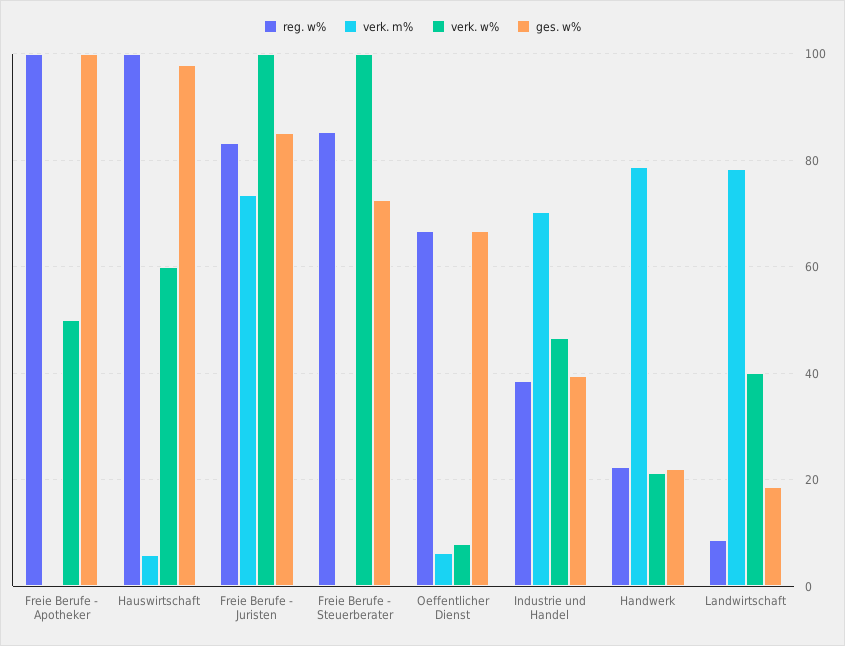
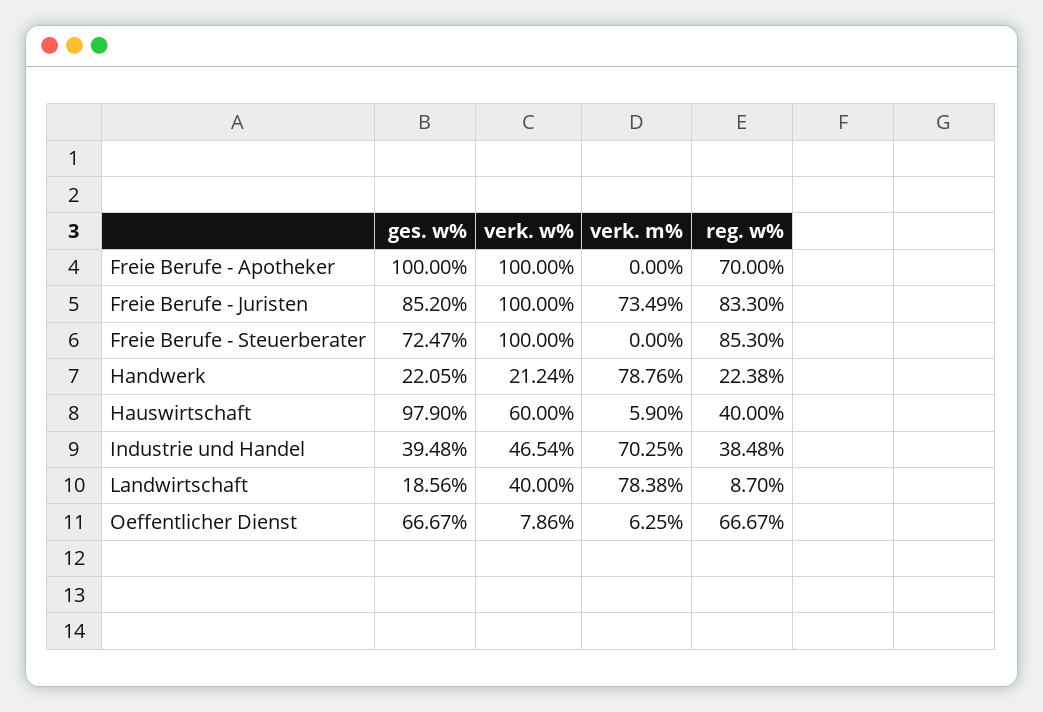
  {
    "reg. w%": {
-     "Freie Berufe - Apotheker": 100,
+     "Freie Berufe - Apotheker": 70,
-     "Hauswirtschaft": 100,
+     "Hauswirtschaft": 40,
      "Freie Berufe - Juristen": 83.3,
      "Freie Berufe - Steuerberater": 85.3,
      "Oeffentlicher Dienst": 66.67,
      "Industrie und Handel": 38.48,
      "Handwerk": 22.38,
      "Landwirtschaft": 8.7
    },
    "verk. m%": {
      "Freie Berufe - Apotheker": 0,
      "Hauswirtschaft": 5.9,
      "Freie Berufe - Juristen": 73.49,
      "Freie Berufe - Steuerberater": 0,
      "Oeffentlicher Dienst": 6.25,
      "Industrie und Handel": 70.25,
      "Handwerk": 78.76,
      "Landwirtschaft": 78.38
    },
    "verk. w%": {
-     "Freie Berufe - Apotheker": 50,
+     "Freie Berufe - Apotheker": 100,
      "Hauswirtschaft": 60,
      "Freie Berufe - Juristen": 100,
      "Freie Berufe - Steuerberater": 100,
      "Oeffentlicher Dienst": 7.86,
      "Industrie und Handel": 46.54,
      "Handwerk": 21.24,
      "Landwirtschaft": 40
    },
    "ges. w%": {
      "Freie Berufe - Apotheker": 100,
      "Hauswirtschaft": 97.9,
      "Freie Berufe - Juristen": 85.2,
      "Freie Berufe - Steuerberater": 72.47,
      "Oeffentlicher Dienst": 66.67,
      "Industrie und Handel": 39.48,
      "Handwerk": 22.05,
      "Landwirtschaft": 18.56
    }
  }

